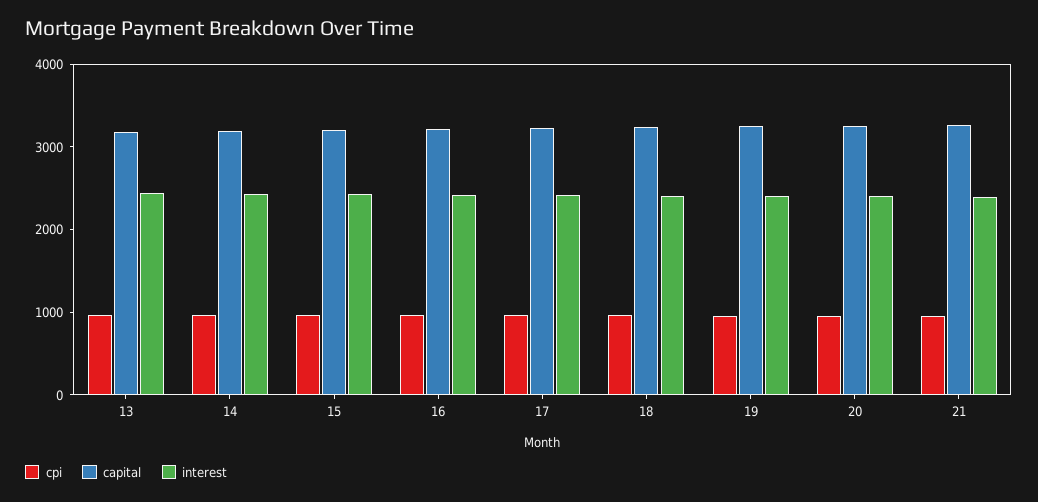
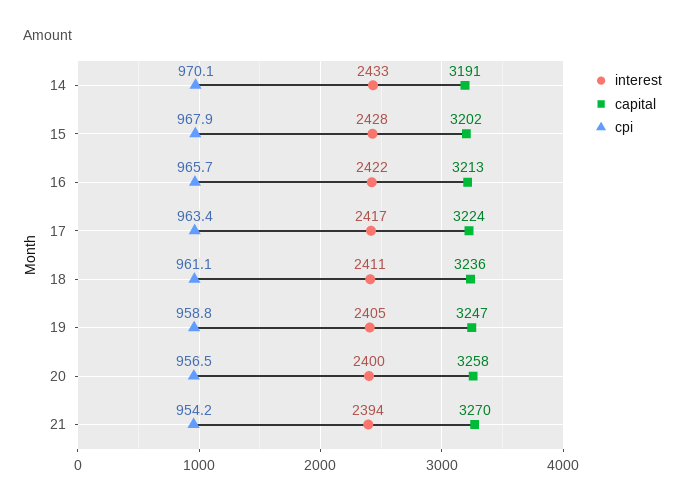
  {
    "cpi": {
-     "13": 1000,
      "14": 970.1,
      "15": 967.9,
      "16": 965.7,
      "17": 963.4,
      "18": 961.1,
      "19": 958.8,
      "20": 956.5,
      "21": 954.2
    },
    "capital": {
-     "13": 3200,
      "14": 3191,
      "15": 3202,
      "16": 3213,
      "17": 3224,
      "18": 3236,
      "19": 3247,
      "20": 3258,
      "21": 3270
    },
    "interest": {
-     "13": 2400,
      "14": 2433,
      "15": 2428,
      "16": 2422,
      "17": 2417,
      "18": 2411,
      "19": 2405,
      "20": 2400,
      "21": 2394
    }
  }

